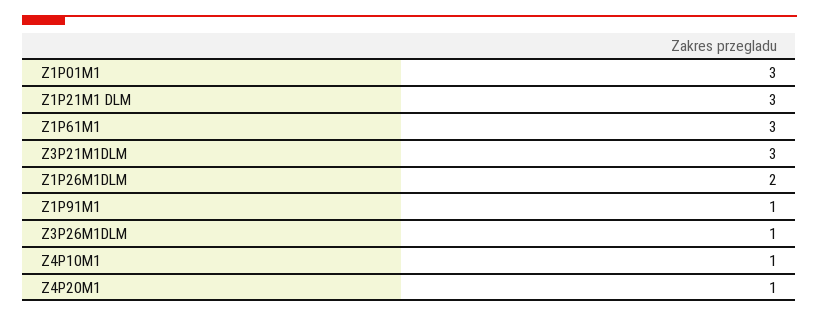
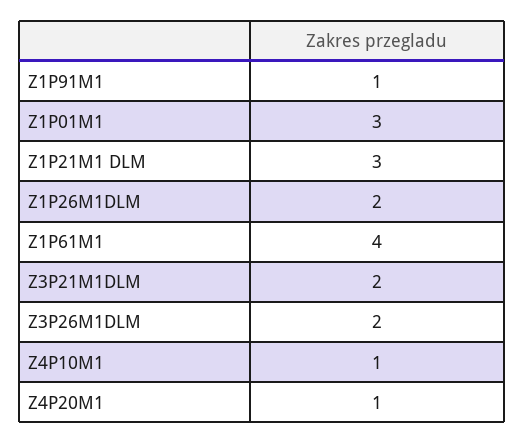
  {
    "Z1P01M1": 3,
    "Z1P21M1 DLM": 3,
-   "Z1P61M1": 3,
+   "Z1P61M1": 4,
-   "Z3P21M1DLM": 3,
+   "Z3P21M1DLM": 2,
    "Z1P26M1DLM": 2,
    "Z1P91M1": 1,
-   "Z3P26M1DLM": 1,
+   "Z3P26M1DLM": 2,
    "Z4P10M1": 1,
    "Z4P20M1": 1
  }

